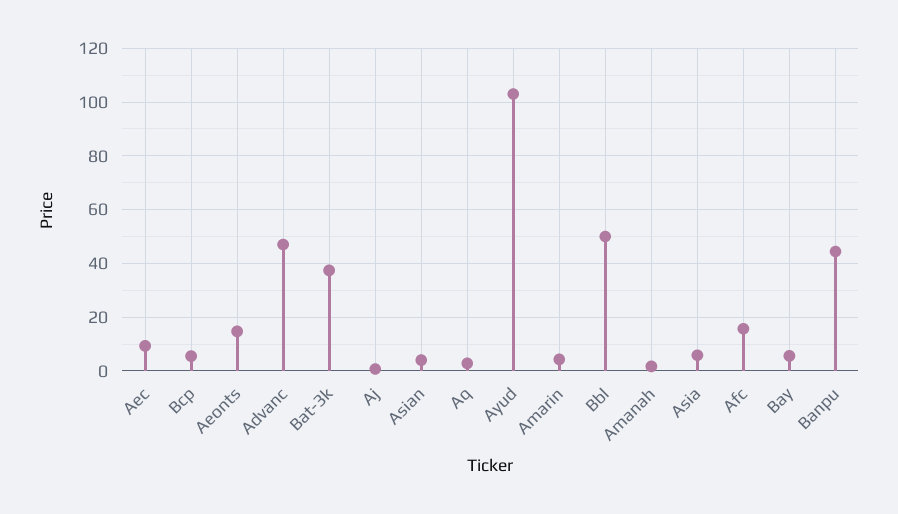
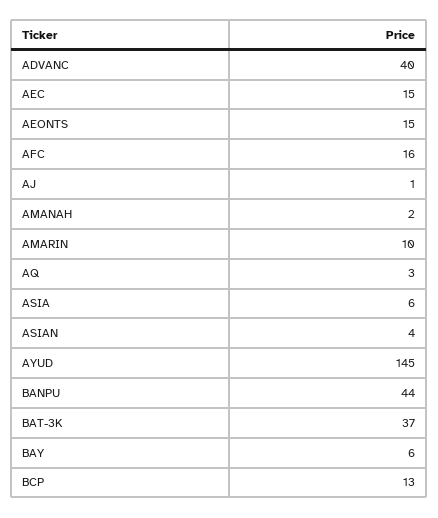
  {
-   "Aec": 10,
+   "Aec": 15,
-   "Bcp": 5,
+   "Bcp": 13,
    "Aeonts": 15,
-   "Advanc": 47.5,
+   "Advanc": 40,
    "Bat-3k": 37,
    "Aj": 1,
    "Asian": 4,
    "Aq": 3,
-   "Ayud": 102.5,
+   "Ayud": 145,
-   "Amarin": 5,
+   "Amarin": 10,
-   "Bbl": 50,
    "Amanah": 2,
    "Asia": 6,
    "Afc": 16,
    "Bay": 6,
    "Banpu": 44
  }

